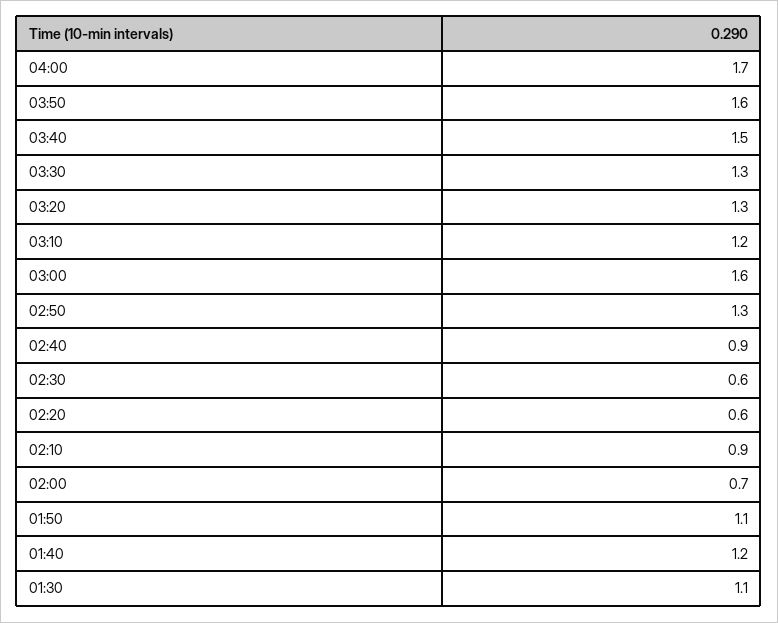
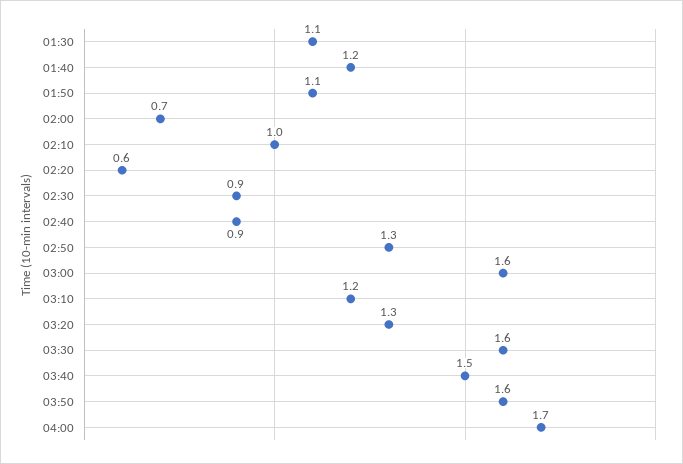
  {
    "04:00": 1.7,
    "03:50": 1.6,
    "03:40": 1.5,
-   "03:30": 1.3,
+   "03:30": 1.6,
    "03:20": 1.3,
    "03:10": 1.2,
    "03:00": 1.6,
    "02:50": 1.3,
    "02:40": 0.9,
-   "02:30": 0.6,
+   "02:30": 0.9,
    "02:20": 0.6,
-   "02:10": 0.9,
+   "02:10": 1,
    "02:00": 0.7,
    "01:50": 1.1,
    "01:40": 1.2,
    "01:30": 1.1
  }

